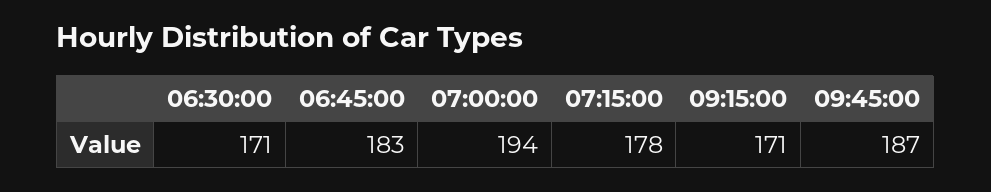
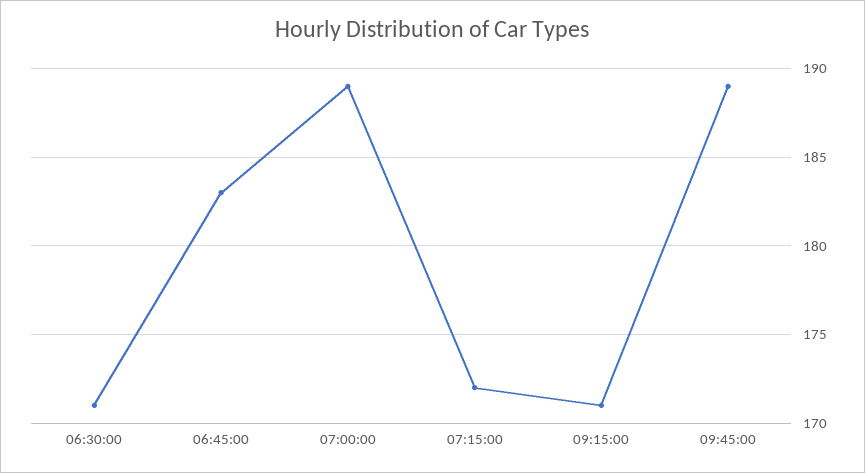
  {
    "06:30:00": 171,
    "06:45:00": 183,
-   "07:00:00": 194,
+   "07:00:00": 189,
-   "07:15:00": 178,
+   "07:15:00": 172,
    "09:15:00": 171,
-   "09:45:00": 187
+   "09:45:00": 189
  }

